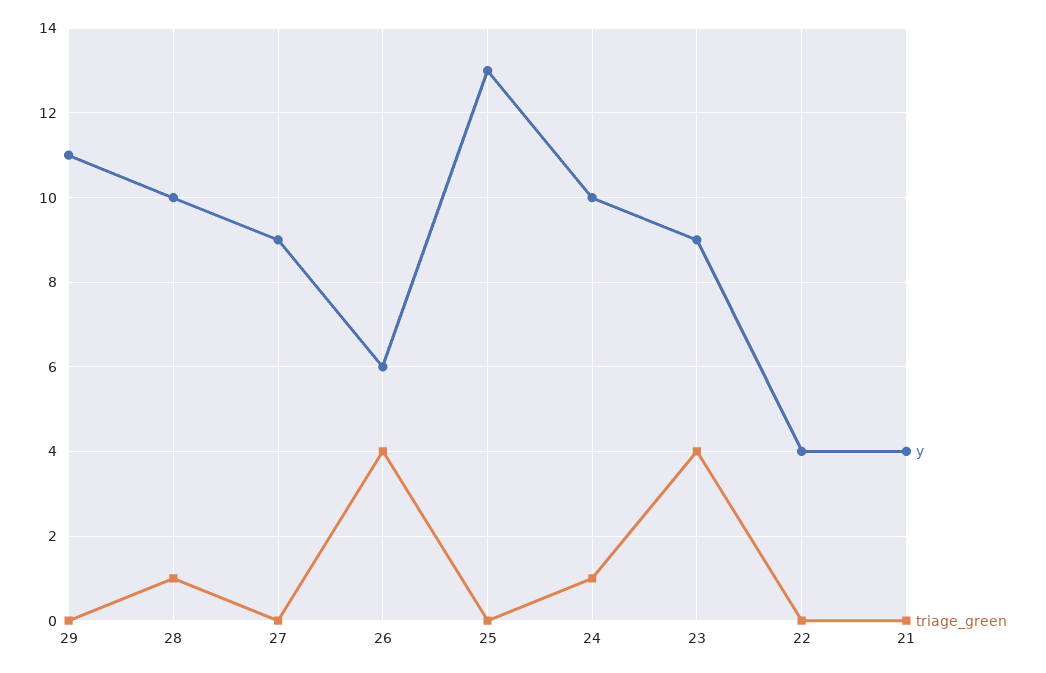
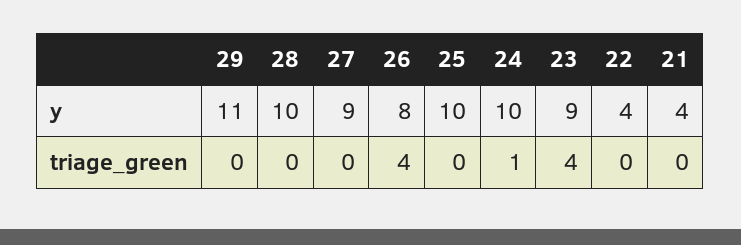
  {
    "y": {
      "29": 11,
      "28": 10,
      "27": 9,
-     "26": 6,
+     "26": 8,
-     "25": 13,
+     "25": 10,
      "24": 10,
      "23": 9,
      "22": 4,
      "21": 4
    },
    "triage_green": {
      "29": 0,
-     "28": 1,
+     "28": 0,
      "27": 0,
      "26": 4,
      "25": 0,
      "24": 1,
      "23": 4,
      "22": 0,
      "21": 0
    }
  }

